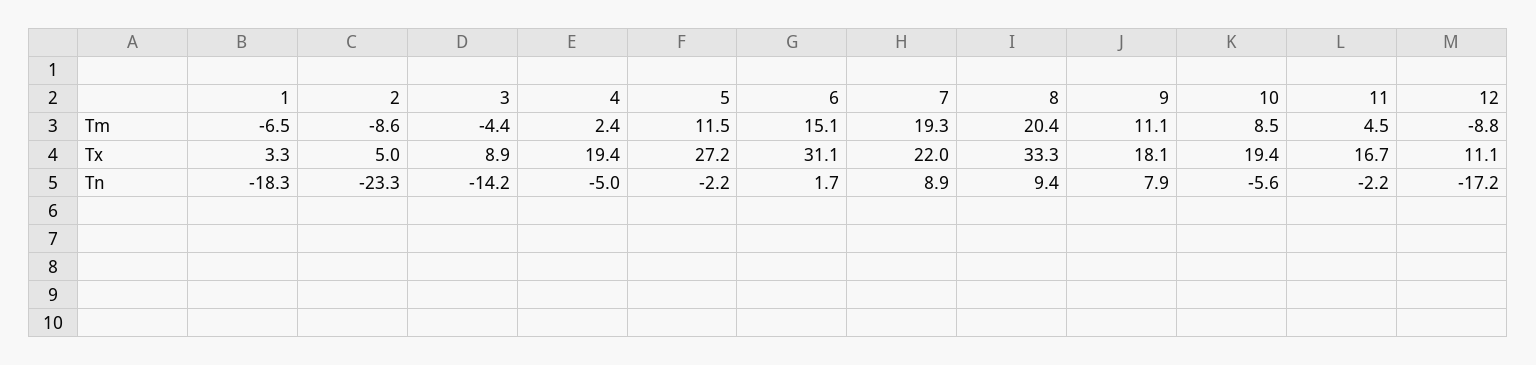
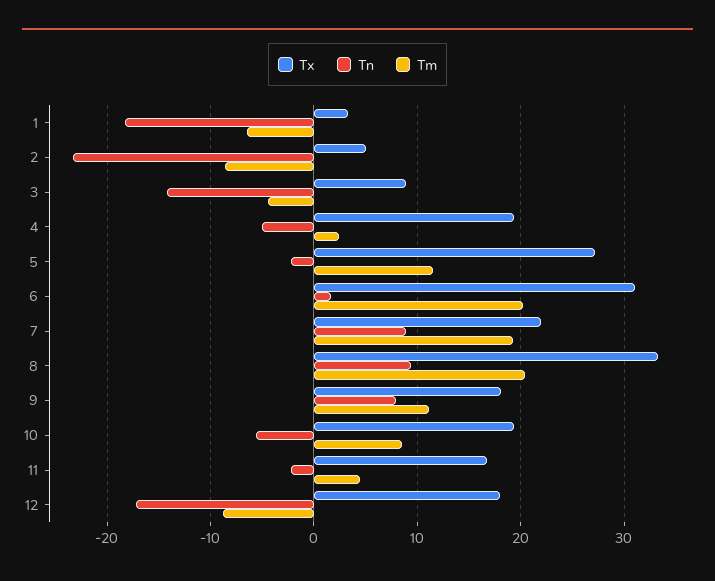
  {
    "Tm": {
      "1": -6.5,
      "2": -8.6,
      "3": -4.4,
      "4": 2.4,
      "5": 11.5,
-     "6": 15.1,
+     "6": 20,
      "7": 19.3,
      "8": 20.4,
      "9": 11.1,
      "10": 8.5,
      "11": 4.5,
      "12": -8.8
    },
    "Tx": {
      "1": 3.3,
      "2": 5,
      "3": 8.9,
      "4": 19.4,
      "5": 27.2,
      "6": 31.1,
      "7": 22,
      "8": 33.3,
      "9": 18.1,
      "10": 19.4,
      "11": 16.7,
-     "12": 11.1
+     "12": 18
    },
    "Tn": {
      "1": -18.3,
      "2": -23.3,
      "3": -14.2,
      "4": -5,
      "5": -2.2,
      "6": 1.7,
      "7": 8.9,
      "8": 9.4,
      "9": 7.9,
      "10": -5.6,
      "11": -2.2,
      "12": -17.2
    }
  }

